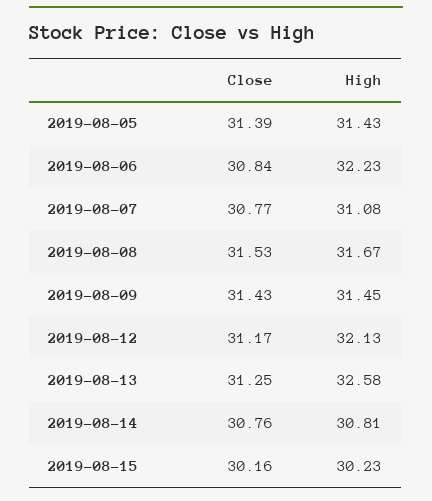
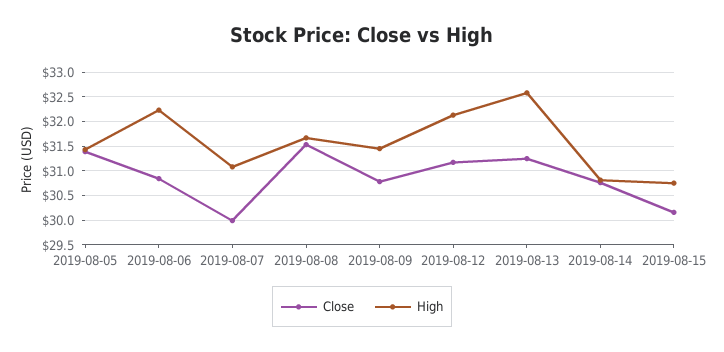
  {
    "Close": {
      "2019-08-05": 31.39,
      "2019-08-06": 30.84,
-     "2019-08-07": 30.77,
+     "2019-08-07": 30,
      "2019-08-08": 31.53,
-     "2019-08-09": 31.43,
+     "2019-08-09": 30.75,
      "2019-08-12": 31.17,
      "2019-08-13": 31.25,
      "2019-08-14": 30.76,
      "2019-08-15": 30.16
    },
    "High": {
      "2019-08-05": 31.43,
      "2019-08-06": 32.23,
      "2019-08-07": 31.08,
      "2019-08-08": 31.67,
      "2019-08-09": 31.45,
      "2019-08-12": 32.13,
      "2019-08-13": 32.58,
      "2019-08-14": 30.81,
-     "2019-08-15": 30.23
+     "2019-08-15": 30.75
    }
  }

